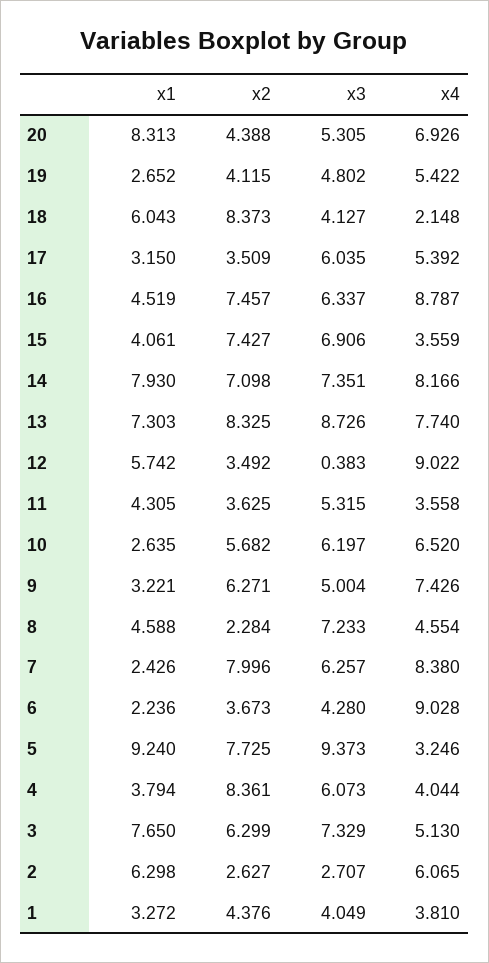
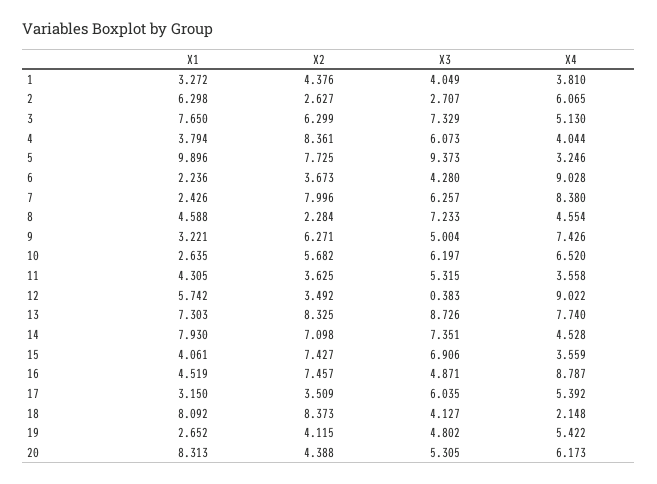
  {
    "x1": {
      "20": 8.313,
      "19": 2.652,
-     "18": 6.043,
+     "18": 8.092,
      "17": 3.15,
      "16": 4.519,
      "15": 4.061,
      "14": 7.93,
      "13": 7.303,
      "12": 5.742,
      "11": 4.305,
      "10": 2.635,
      "9": 3.221,
      "8": 4.588,
      "7": 2.426,
      "6": 2.236,
-     "5": 9.24,
+     "5": 9.896,
      "4": 3.794,
      "3": 7.65,
      "2": 6.298,
      "1": 3.272
    },
    "x2": {
      "20": 4.388,
      "19": 4.115,
      "18": 8.373,
      "17": 3.509,
      "16": 7.457,
      "15": 7.427,
      "14": 7.098,
      "13": 8.325,
      "12": 3.492,
      "11": 3.625,
      "10": 5.682,
      "9": 6.271,
      "8": 2.284,
      "7": 7.996,
      "6": 3.673,
      "5": 7.725,
      "4": 8.361,
      "3": 6.299,
      "2": 2.627,
      "1": 4.376
    },
    "x3": {
      "20": 5.305,
      "19": 4.802,
      "18": 4.127,
      "17": 6.035,
-     "16": 6.337,
+     "16": 4.871,
      "15": 6.906,
      "14": 7.351,
      "13": 8.726,
      "12": 0.383,
      "11": 5.315,
      "10": 6.197,
      "9": 5.004,
      "8": 7.233,
      "7": 6.257,
      "6": 4.28,
      "5": 9.373,
      "4": 6.073,
      "3": 7.329,
      "2": 2.707,
      "1": 4.049
    },
    "x4": {
-     "20": 6.926,
+     "20": 6.173,
      "19": 5.422,
      "18": 2.148,
      "17": 5.392,
      "16": 8.787,
      "15": 3.559,
-     "14": 8.166,
+     "14": 4.528,
      "13": 7.74,
      "12": 9.022,
      "11": 3.558,
      "10": 6.52,
      "9": 7.426,
      "8": 4.554,
      "7": 8.38,
      "6": 9.028,
      "5": 3.246,
      "4": 4.044,
      "3": 5.13,
      "2": 6.065,
      "1": 3.81
    }
  }

